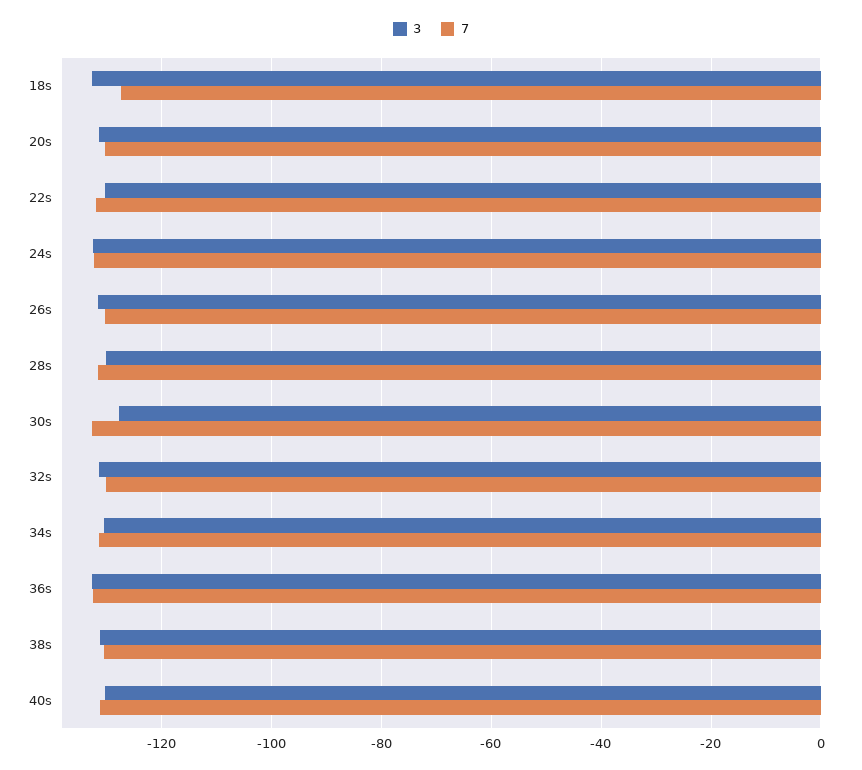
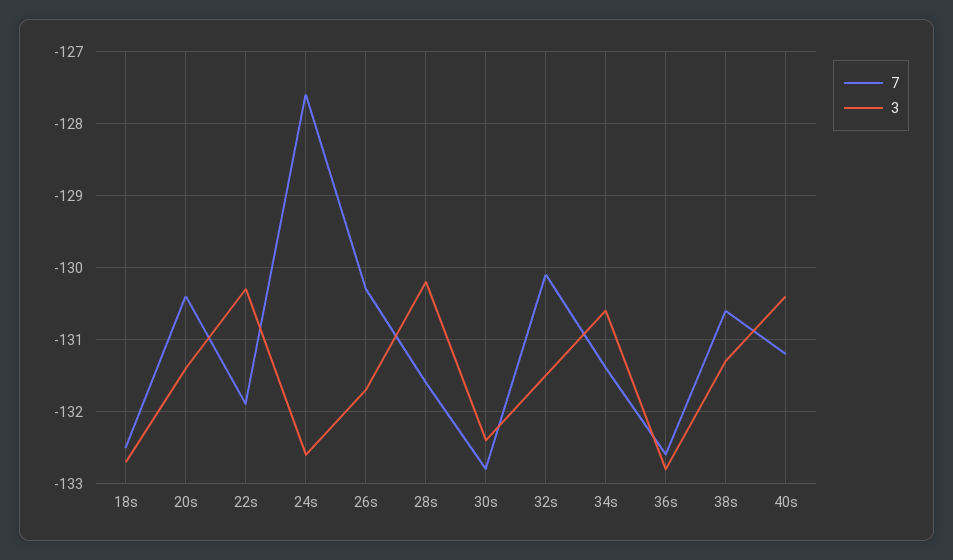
  {
    "3": {
      "18s": -132.7,
      "20s": -131.4,
      "22s": -130.3,
      "24s": -132.6,
      "26s": -131.7,
      "28s": -130.2,
-     "30s": -128,
+     "30s": -132.4,
      "32s": -131.5,
      "34s": -130.6,
      "36s": -132.8,
      "38s": -131.3,
      "40s": -130.4
    },
    "7": {
-     "18s": -128,
+     "18s": -132.5,
      "20s": -130.4,
      "22s": -131.9,
-     "24s": -132,
+     "24s": -127.6,
      "26s": -130.3,
      "28s": -131.6,
      "30s": -132.8,
      "32s": -130.1,
      "34s": -131.4,
      "36s": -132.6,
      "38s": -130.6,
      "40s": -131.2
    }
  }

